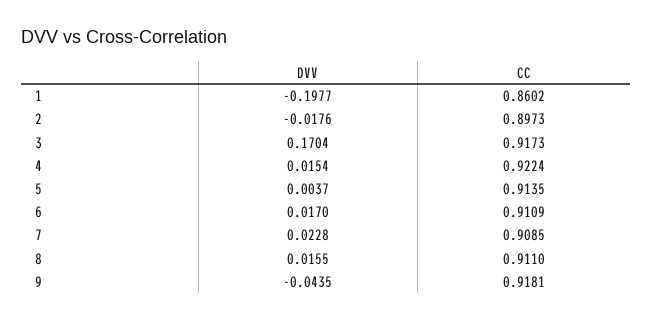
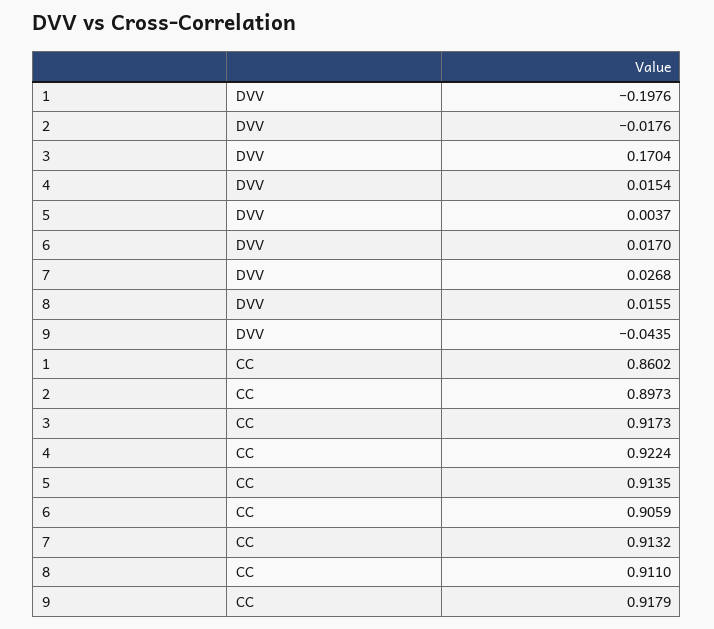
  {
    "DVV": {
-     "1": -0.1977,
+     "1": -0.1976,
      "2": -0.0176,
      "3": 0.1704,
      "4": 0.0154,
      "5": 0.0037,
      "6": 0.017,
-     "7": 0.0228,
+     "7": 0.0268,
      "8": 0.0155,
      "9": -0.0435
    },
    "CC": {
      "1": 0.8602,
      "2": 0.8973,
      "3": 0.9173,
      "4": 0.9224,
      "5": 0.9135,
-     "6": 0.9109,
+     "6": 0.9059,
-     "7": 0.9085,
+     "7": 0.9132,
      "8": 0.911,
-     "9": 0.9181
+     "9": 0.9179
    }
  }

